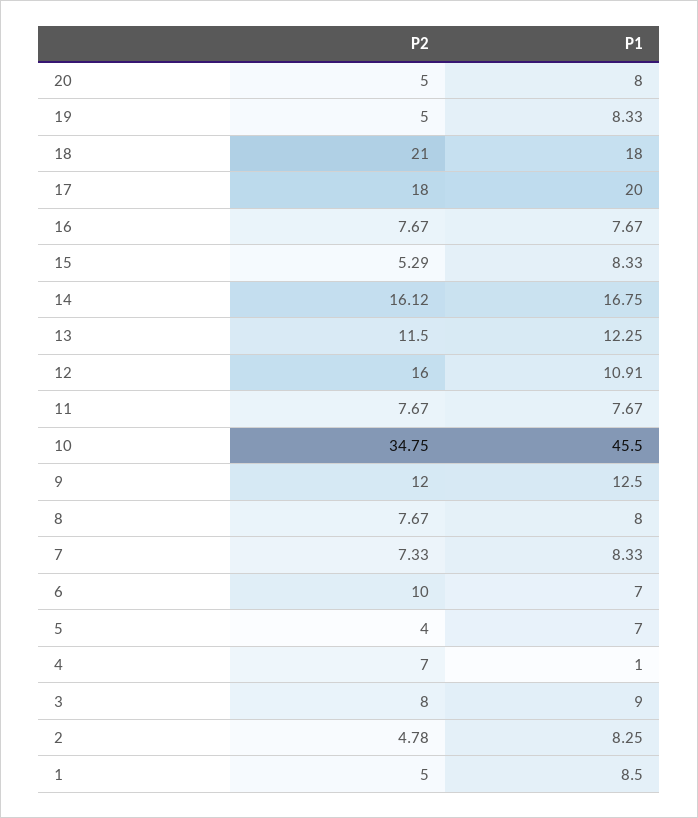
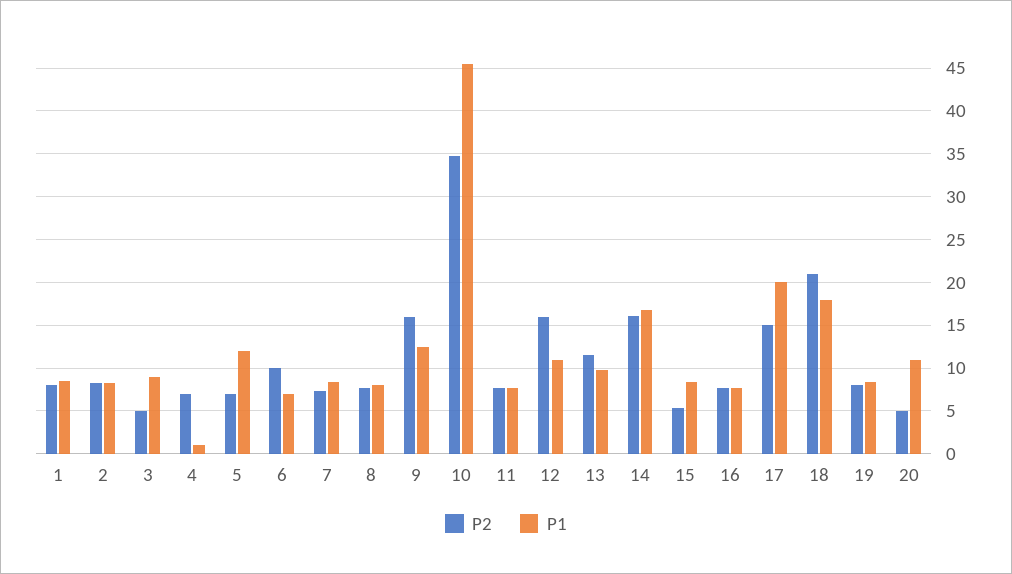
  {
    "P2": {
      "20": 5,
-     "19": 5,
+     "19": 8,
      "18": 21,
-     "17": 18,
+     "17": 15,
      "16": 7.67,
      "15": 5.29,
      "14": 16.12,
      "13": 11.5,
      "12": 16,
      "11": 7.67,
      "10": 34.75,
-     "9": 12,
+     "9": 16,
      "8": 7.67,
      "7": 7.33,
      "6": 10,
-     "5": 4,
+     "5": 7,
      "4": 7,
-     "3": 8,
+     "3": 5,
-     "2": 4.78,
+     "2": 8,
-     "1": 5
+     "1": 8
    },
    "P1": {
-     "20": 8,
+     "20": 11,
      "19": 8.33,
      "18": 18,
      "17": 20,
      "16": 7.67,
      "15": 8.33,
      "14": 16.75,
-     "13": 12.25,
+     "13": 10,
      "12": 10.91,
      "11": 7.67,
      "10": 45.5,
      "9": 12.5,
      "8": 8,
      "7": 8.33,
      "6": 7,
-     "5": 7,
+     "5": 12,
      "4": 1,
      "3": 9,
      "2": 8.25,
      "1": 8.5
    }
  }

